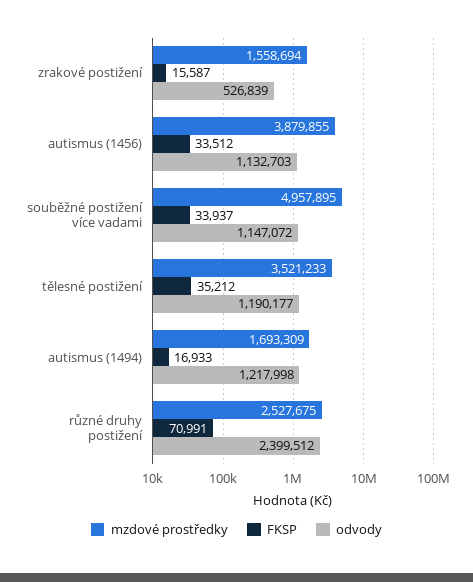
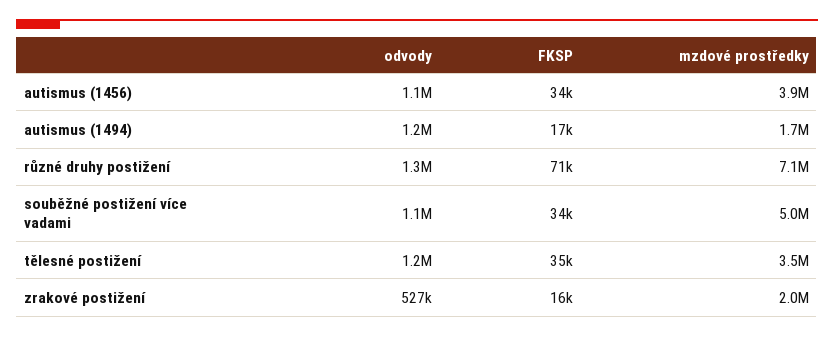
  {
    "mzdové prostředky": {
-     "zrakové postižení": 1558694,
+     "zrakové postižení": 2000000,
      "autismus (1456)": 3879855,
      "souběžné postižení více vadami": 4957895,
      "tělesné postižení": 3521233,
      "autismus (1494)": 1693309,
-     "různé druhy postižení": 2527675
+     "různé druhy postižení": 7100000
    },
    "FKSP": {
      "zrakové postižení": 15587,
      "autismus (1456)": 33512,
      "souběžné postižení více vadami": 33937,
      "tělesné postižení": 35212,
      "autismus (1494)": 16933,
      "různé druhy postižení": 70991
    },
    "odvody": {
      "zrakové postižení": 526839,
      "autismus (1456)": 1132703,
      "souběžné postižení více vadami": 1147072,
      "tělesné postižení": 1190177,
      "autismus (1494)": 1217998,
-     "různé druhy postižení": 2399512
+     "různé druhy postižení": 1300000
    }
  }

